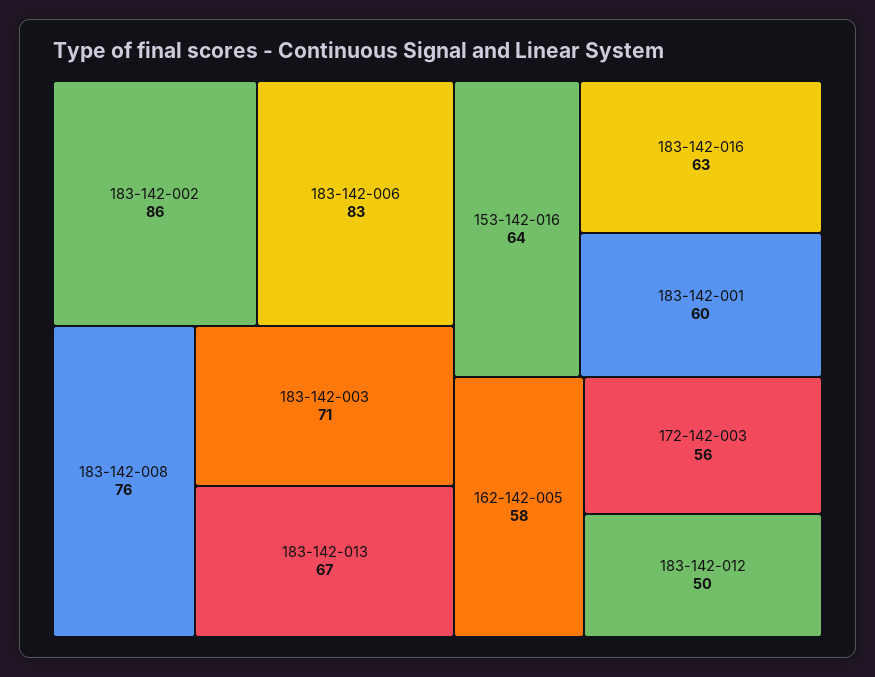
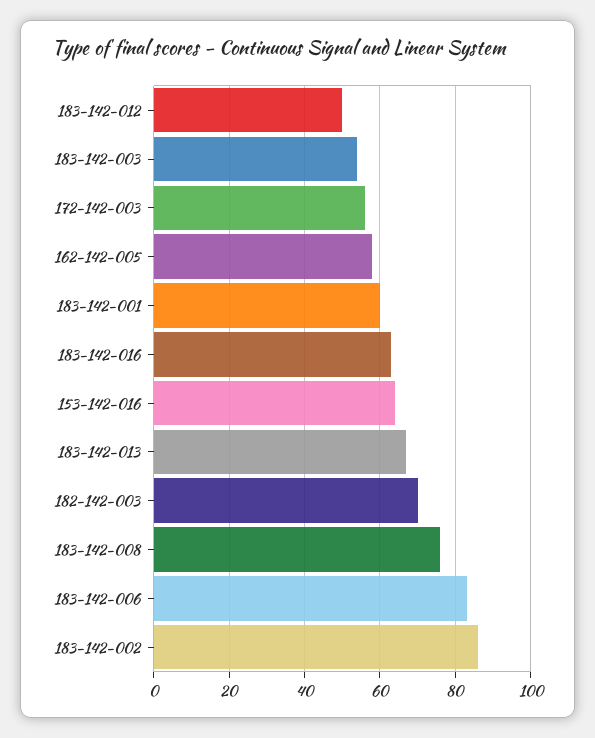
  {
    "183-142-002": 86,
    "183-142-006": 83,
    "183-142-008": 76,
-   "183-142-003": 71,
+   "183-142-003": 55,
    "183-142-013": 67,
    "153-142-016": 64,
    "183-142-016": 63,
    "183-142-001": 60,
    "162-142-005": 58,
    "172-142-003": 56,
-   "183-142-012": 50
+   "183-142-012": 50,
+   "182-142-003": 70
  }

